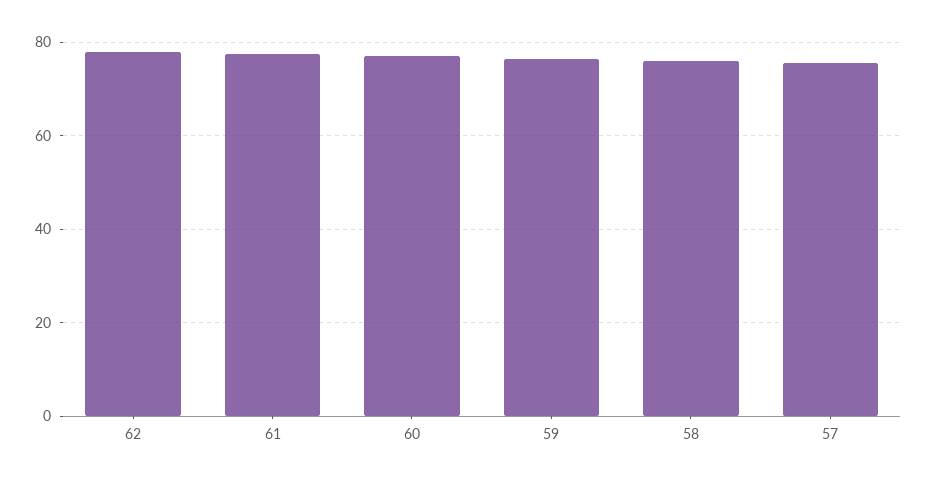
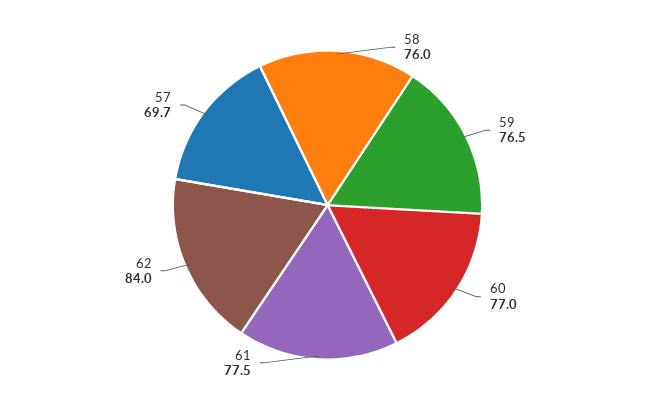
  {
-   "62": 78,
+   "62": 84,
    "61": 77.5,
    "60": 77,
    "59": 76.5,
    "58": 76,
-   "57": 76
+   "57": 69.7
  }

